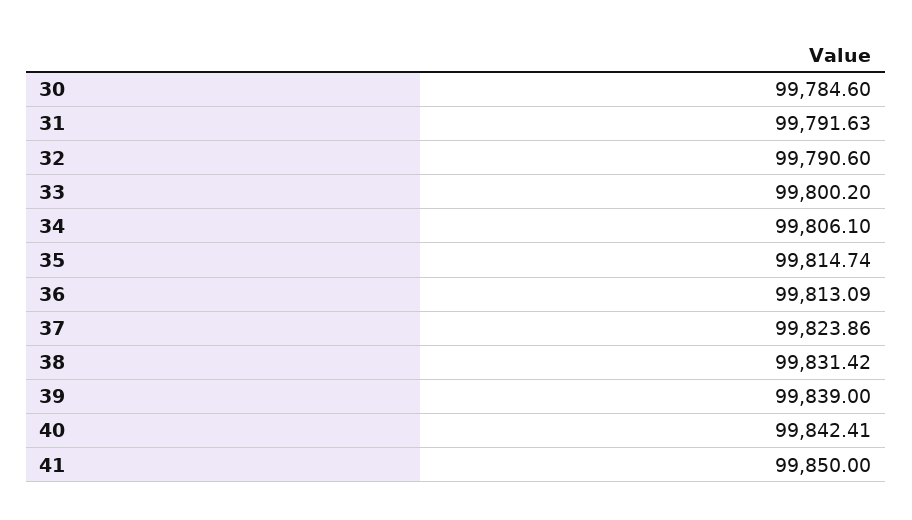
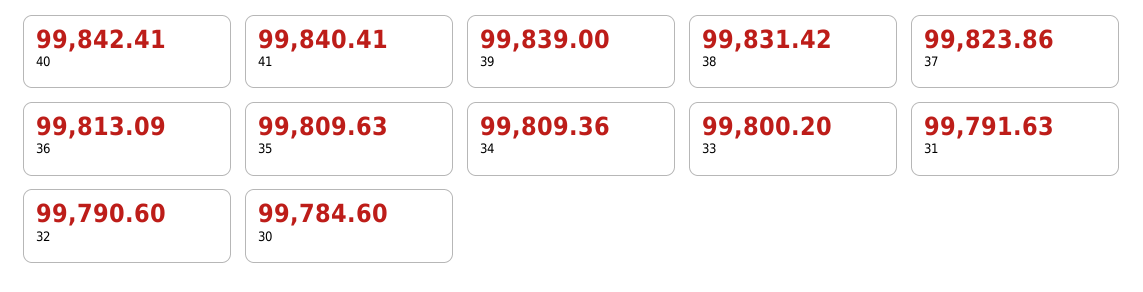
  {
    "30": 99784.6,
    "31": 99791.63,
    "32": 99790.6,
    "33": 99800.2,
-   "34": 99806.1,
+   "34": 99809.36,
-   "35": 99814.74,
+   "35": 99809.63,
    "36": 99813.09,
    "37": 99823.86,
    "38": 99831.42,
    "39": 99839,
    "40": 99842.41,
-   "41": 99850
+   "41": 99840.41
  }

